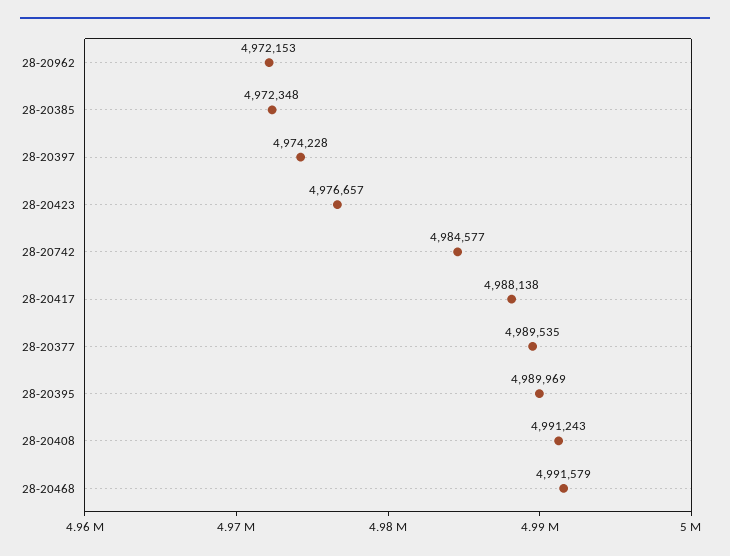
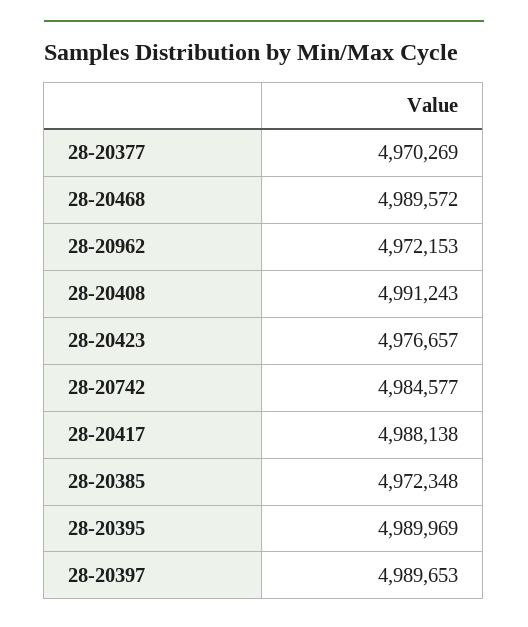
  {
    "28-20962": 4972153,
    "28-20385": 4972348,
-   "28-20397": 4974228,
+   "28-20397": 4989653,
    "28-20423": 4976657,
    "28-20742": 4984577,
    "28-20417": 4988138,
-   "28-20377": 4989535,
+   "28-20377": 4970269,
    "28-20395": 4989969,
    "28-20408": 4991243,
-   "28-20468": 4991579
+   "28-20468": 4989572
  }

